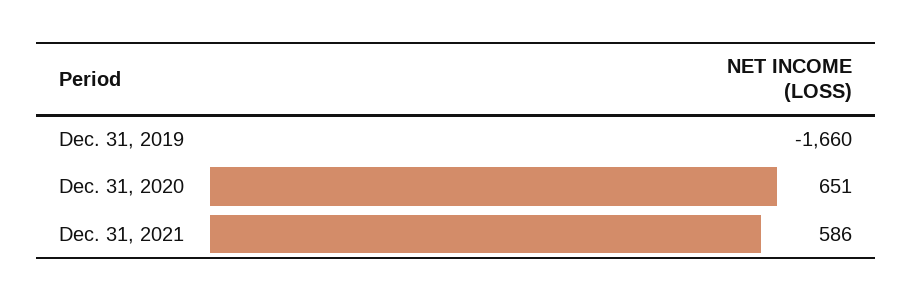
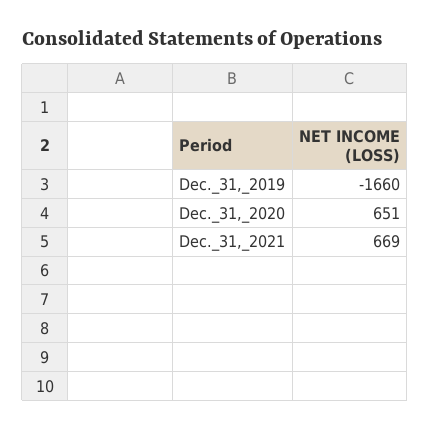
  {
    "Dec. 31, 2019": -1660,
    "Dec. 31, 2020": 651,
-   "Dec. 31, 2021": 586
+   "Dec. 31, 2021": 669
  }

